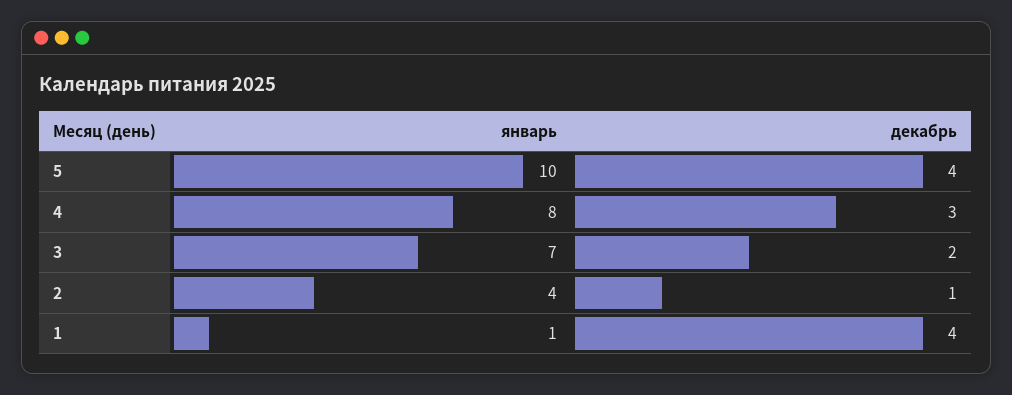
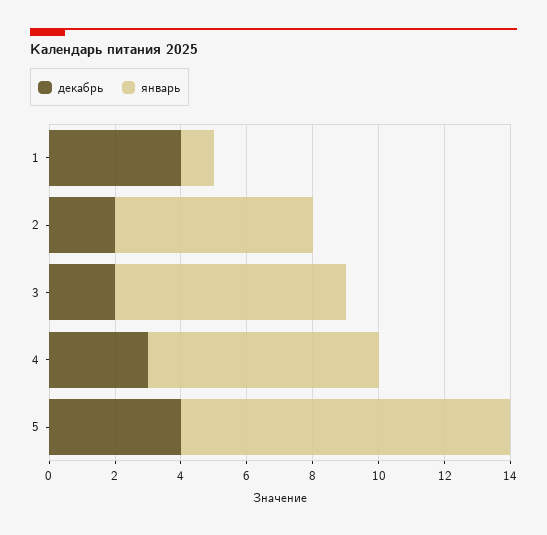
  {
    "январь": {
      "5": 10,
-     "4": 8,
+     "4": 7,
      "3": 7,
-     "2": 4,
+     "2": 6,
      "1": 1
    },
    "декабрь": {
      "5": 4,
      "4": 3,
      "3": 2,
-     "2": 1,
+     "2": 2,
      "1": 4
    }
  }

